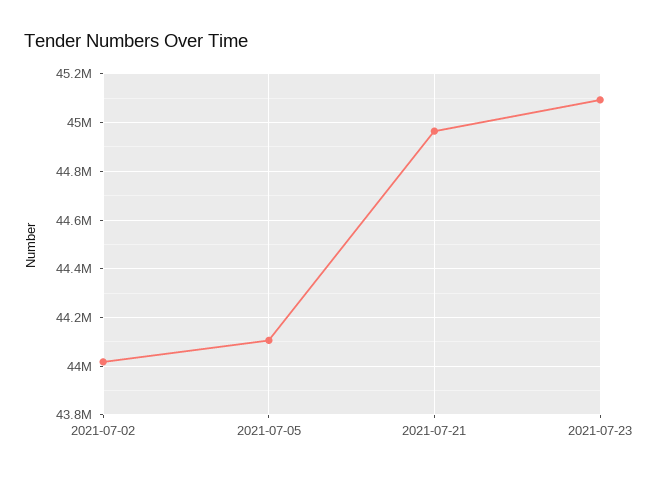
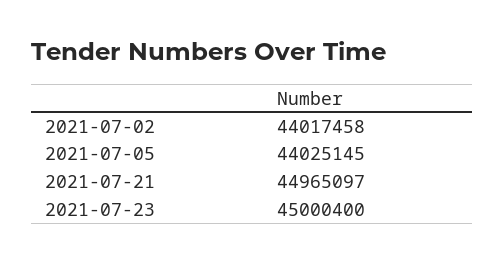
  {
    "2021-07-02": 44017458,
-   "2021-07-05": 44100000,
+   "2021-07-05": 44025145,
    "2021-07-21": 44965097,
-   "2021-07-23": 45100000
+   "2021-07-23": 45000400
  }

